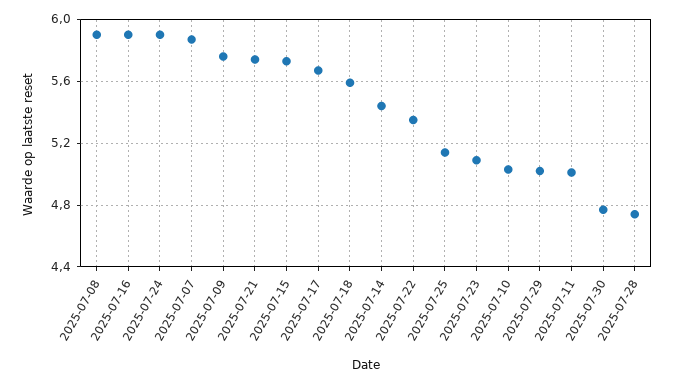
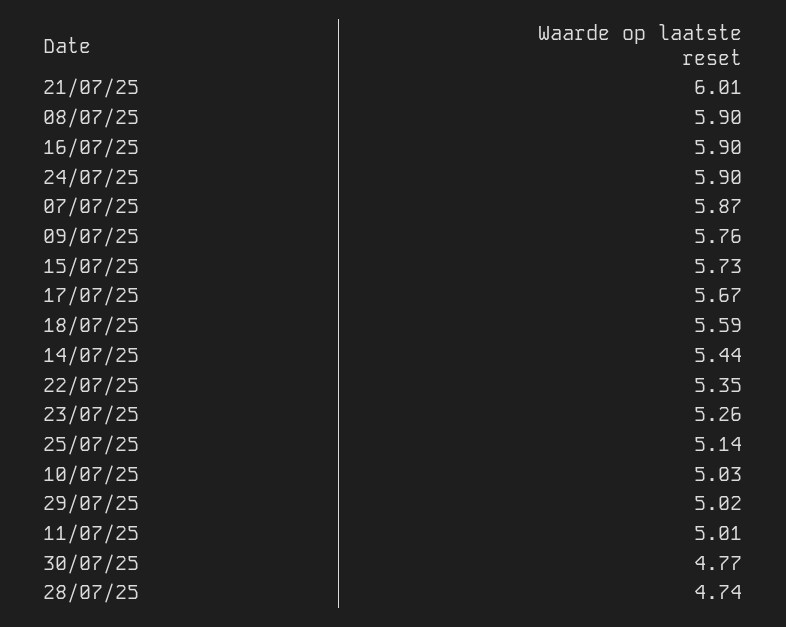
  {
    "2025-07-08": 5.9,
    "2025-07-16": 5.9,
    "2025-07-24": 5.9,
    "2025-07-07": 5.87,
    "2025-07-09": 5.76,
-   "2025-07-21": 5.75,
+   "2025-07-21": 6.01,
    "2025-07-15": 5.73,
    "2025-07-17": 5.67,
    "2025-07-18": 5.59,
    "2025-07-14": 5.44,
    "2025-07-22": 5.35,
    "2025-07-25": 5.14,
-   "2025-07-23": 5.1,
+   "2025-07-23": 5.26,
    "2025-07-10": 5.03,
    "2025-07-29": 5.02,
    "2025-07-11": 5.01,
    "2025-07-30": 4.77,
    "2025-07-28": 4.74
  }

